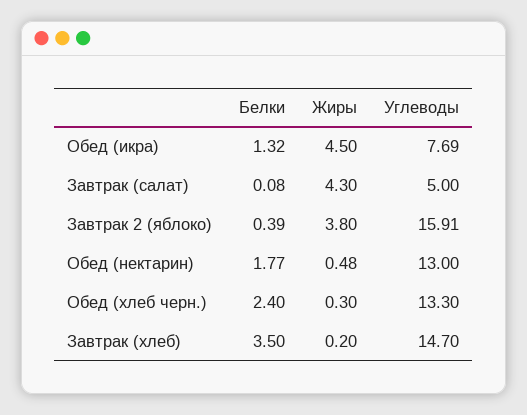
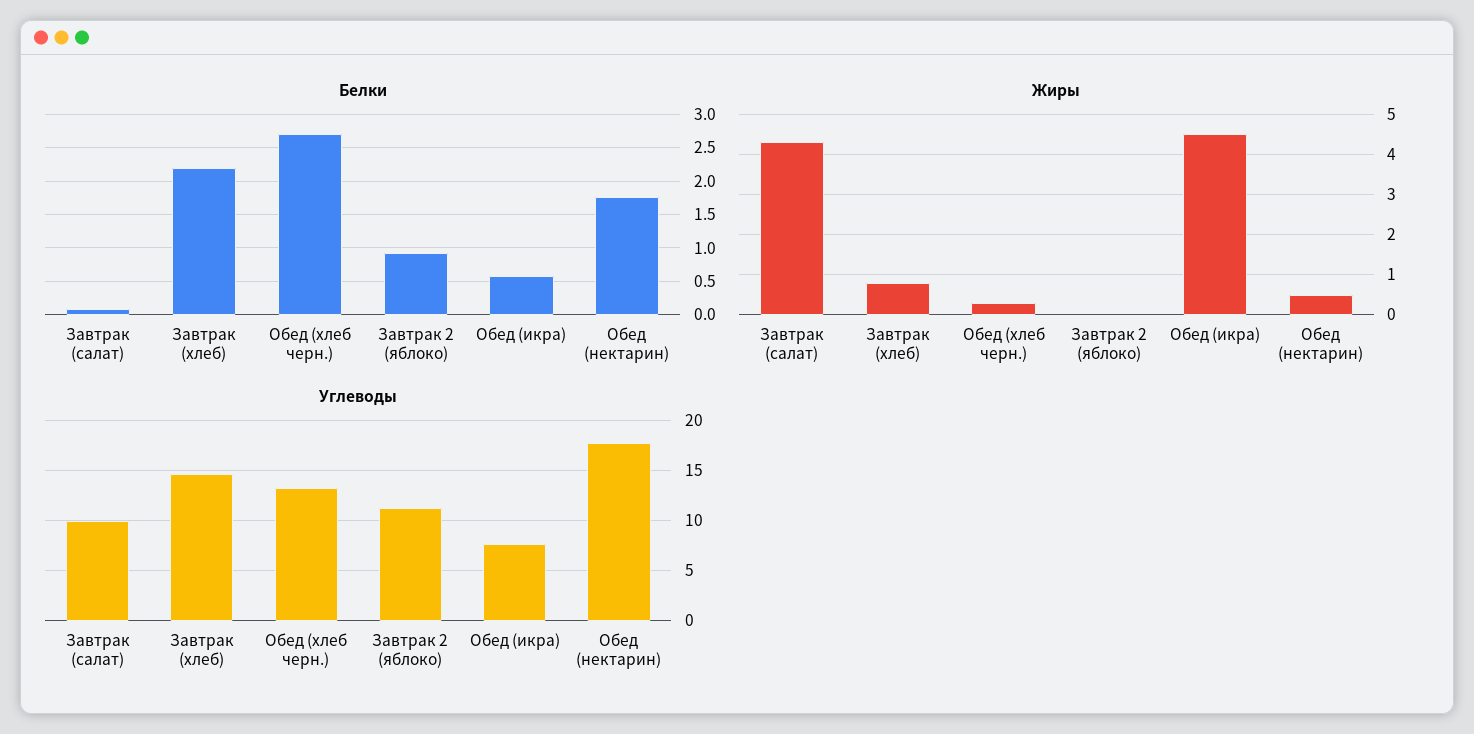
  {
    "Белки": {
-     "Обед (икра)": 1.32,
+     "Обед (икра)": 0.6,
      "Завтрак (салат)": 0.08,
-     "Завтрак 2 (яблоко)": 0.39,
+     "Завтрак 2 (яблоко)": 0.9,
      "Обед (нектарин)": 1.77,
-     "Обед (хлеб черн.)": 2.4,
+     "Обед (хлеб черн.)": 2.7,
-     "Завтрак (хлеб)": 3.5
+     "Завтрак (хлеб)": 2.2
    },
    "Жиры": {
      "Обед (икра)": 4.5,
      "Завтрак (салат)": 4.3,
-     "Завтрак 2 (яблоко)": 3.8,
+     "Завтрак 2 (яблоко)": 0,
      "Обед (нектарин)": 0.48,
      "Обед (хлеб черн.)": 0.3,
-     "Завтрак (хлеб)": 0.2
+     "Завтрак (хлеб)": 0.8
    },
    "Углеводы": {
      "Обед (икра)": 7.69,
-     "Завтрак (салат)": 5,
+     "Завтрак (салат)": 10,
-     "Завтрак 2 (яблоко)": 15.91,
+     "Завтрак 2 (яблоко)": 11,
-     "Обед (нектарин)": 13,
+     "Обед (нектарин)": 18,
      "Обед (хлеб черн.)": 13.3,
      "Завтрак (хлеб)": 14.7
    }
  }

